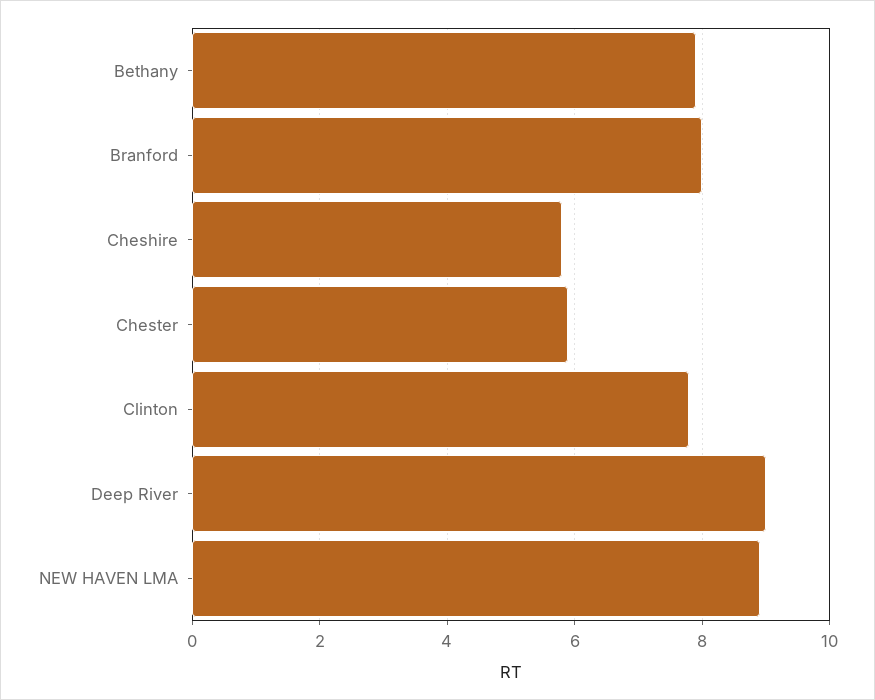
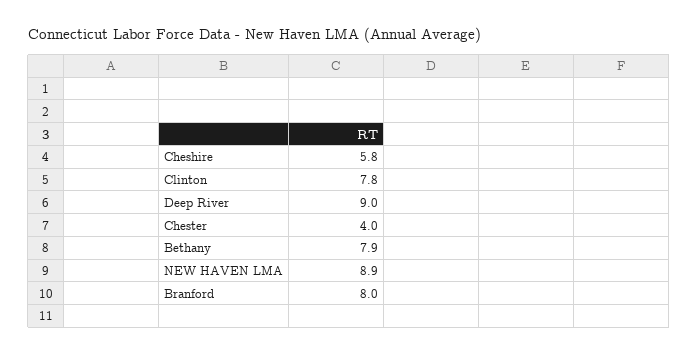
  {
    "Bethany": 7.9,
    "Branford": 8,
    "Cheshire": 5.8,
-   "Chester": 6,
+   "Chester": 4,
    "Clinton": 7.8,
    "Deep River": 9,
    "NEW HAVEN LMA": 8.9
  }

